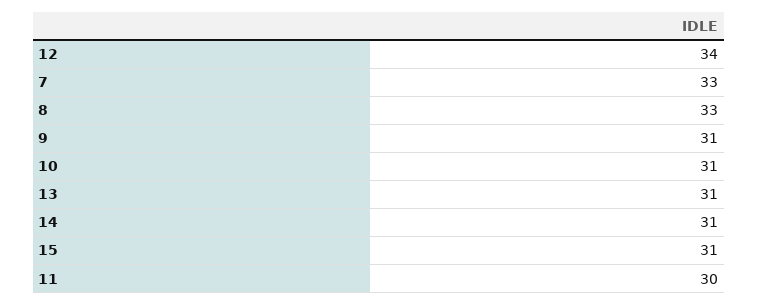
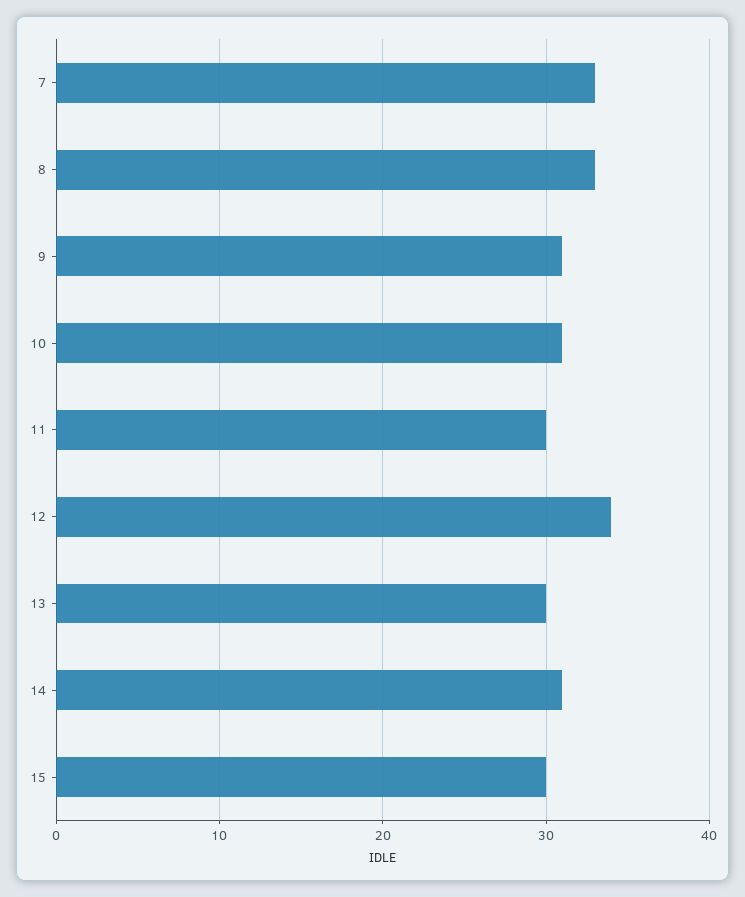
  {
    "12": 34,
    "7": 33,
    "8": 33,
    "9": 31,
    "10": 31,
-   "13": 31,
+   "13": 30,
    "14": 31,
-   "15": 31,
+   "15": 30,
    "11": 30
  }

